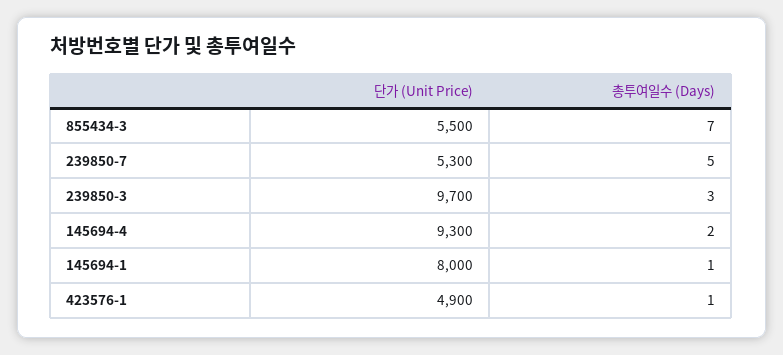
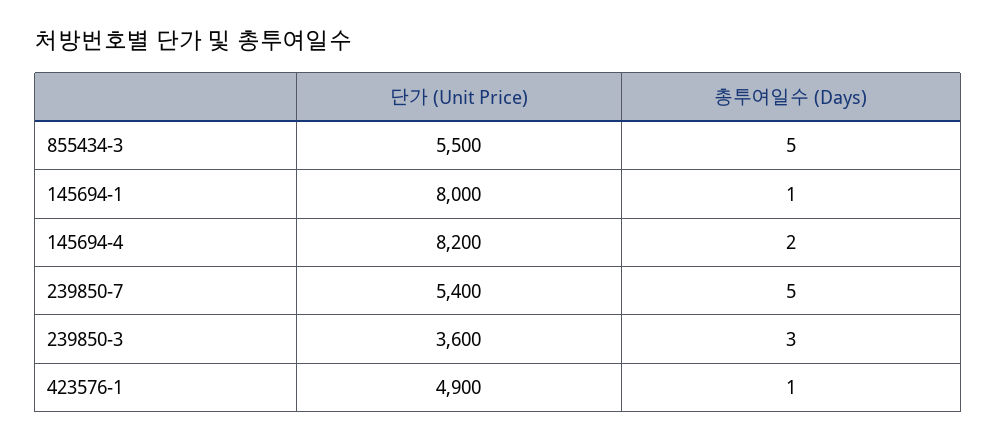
  {
    "단가 (Unit Price)": {
      "855434-3": 5500,
-     "239850-7": 5300,
+     "239850-7": 5400,
-     "239850-3": 9700,
+     "239850-3": 3600,
-     "145694-4": 9300,
+     "145694-4": 8200,
      "145694-1": 8000,
      "423576-1": 4900
    },
    "총투여일수 (Days)": {
-     "855434-3": 7,
+     "855434-3": 5,
      "239850-7": 5,
      "239850-3": 3,
      "145694-4": 2,
      "145694-1": 1,
      "423576-1": 1
    }
  }

